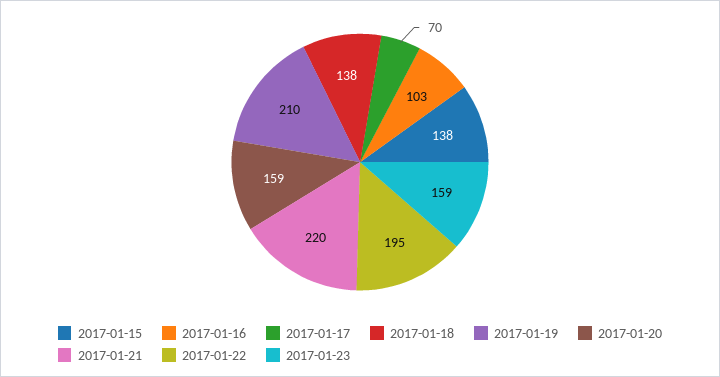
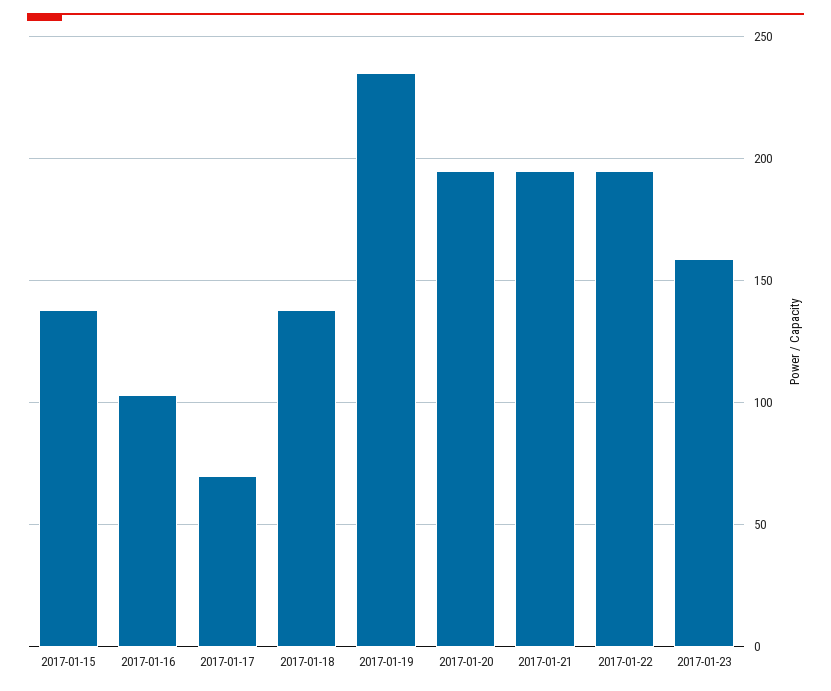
  {
    "2017-01-15": 138,
    "2017-01-16": 103,
    "2017-01-17": 70,
    "2017-01-18": 138,
-   "2017-01-19": 210,
+   "2017-01-19": 235,
-   "2017-01-20": 159,
+   "2017-01-20": 195,
-   "2017-01-21": 220,
+   "2017-01-21": 195,
    "2017-01-22": 195,
    "2017-01-23": 159
  }

